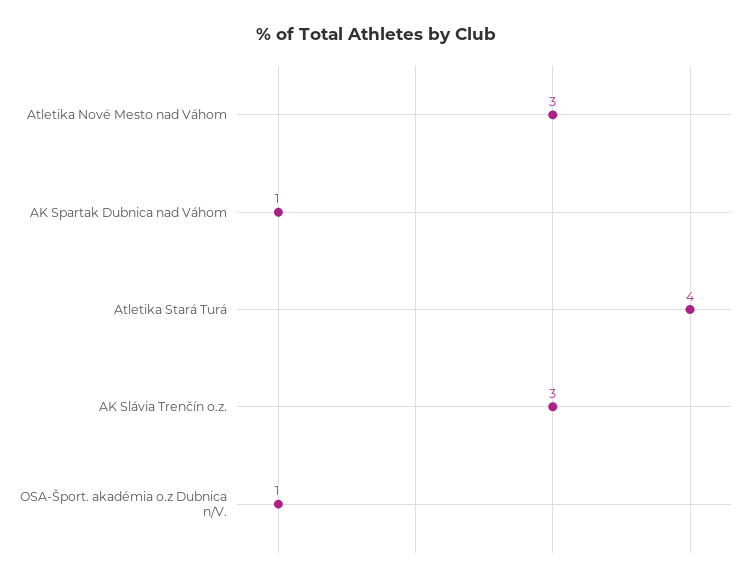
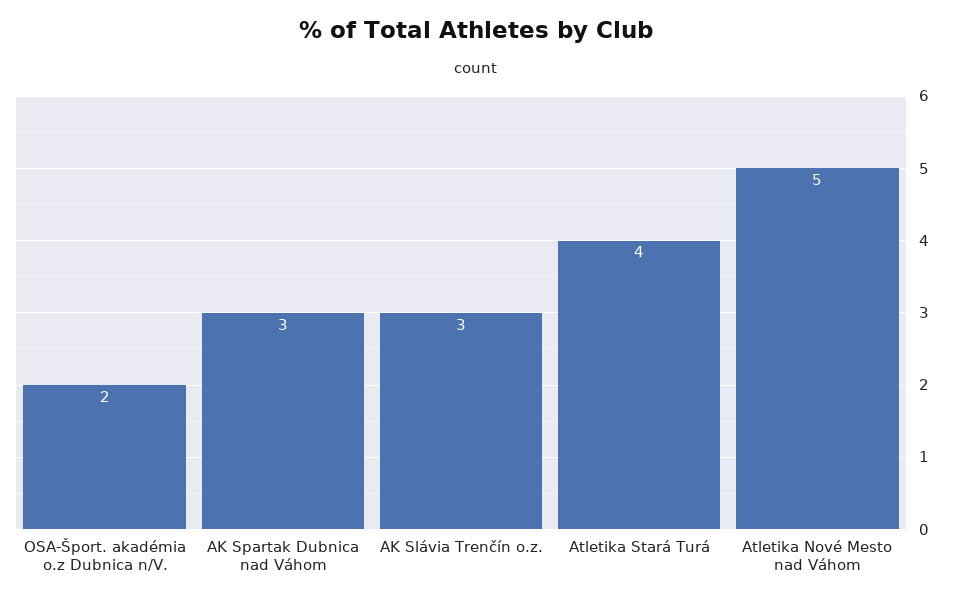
  {
-   "Atletika Nové Mesto nad Váhom": 3,
+   "Atletika Nové Mesto nad Váhom": 5,
-   "AK Spartak Dubnica nad Váhom": 1,
+   "AK Spartak Dubnica nad Váhom": 3,
    "Atletika Stará Turá": 4,
    "AK Slávia Trenčín o.z.": 3,
-   "OSA-Šport. akadémia o.z Dubnica n/V.": 1
+   "OSA-Šport. akadémia o.z Dubnica n/V.": 2
  }

